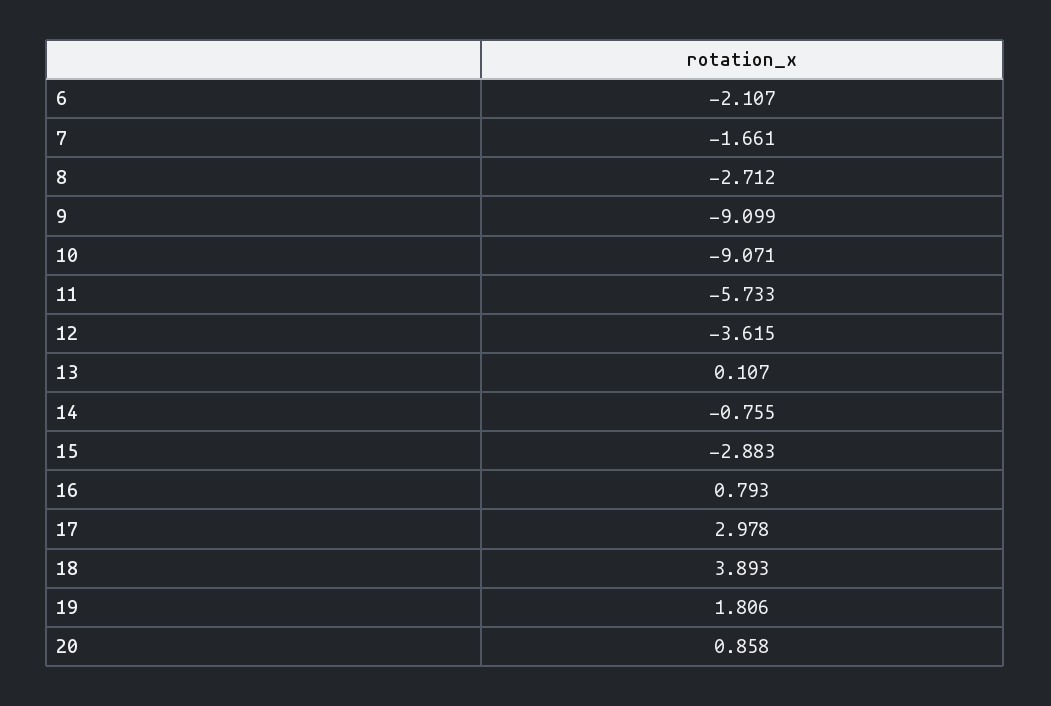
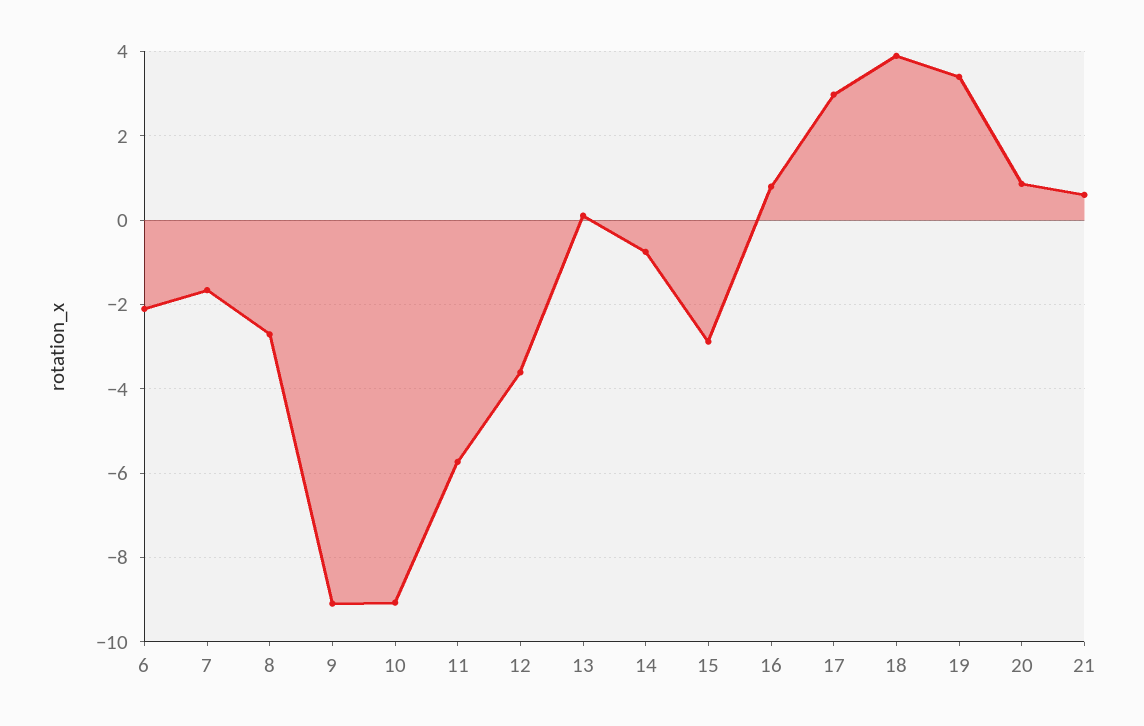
  {
    "6": -2.107,
    "7": -1.661,
    "8": -2.712,
    "9": -9.099,
    "10": -9.071,
    "11": -5.733,
    "12": -3.615,
    "13": 0.107,
    "14": -0.755,
    "15": -2.883,
    "16": 0.793,
    "17": 2.978,
    "18": 3.893,
-   "19": 1.806,
+   "19": 3.4,
-   "20": 0.858
+   "20": 0.858,
+   "21": 0.6
  }

